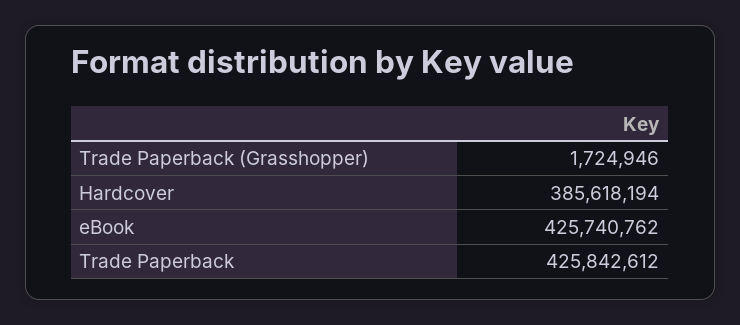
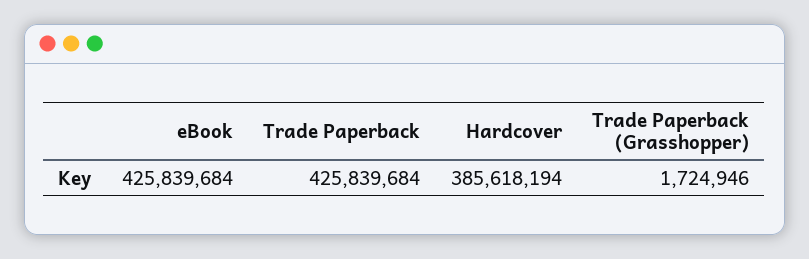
  {
    "Trade Paperback (Grasshopper)": 1724946,
    "Hardcover": 385618194,
-   "eBook": 425740762,
+   "eBook": 425839684,
-   "Trade Paperback": 425842612
+   "Trade Paperback": 425839684
  }

